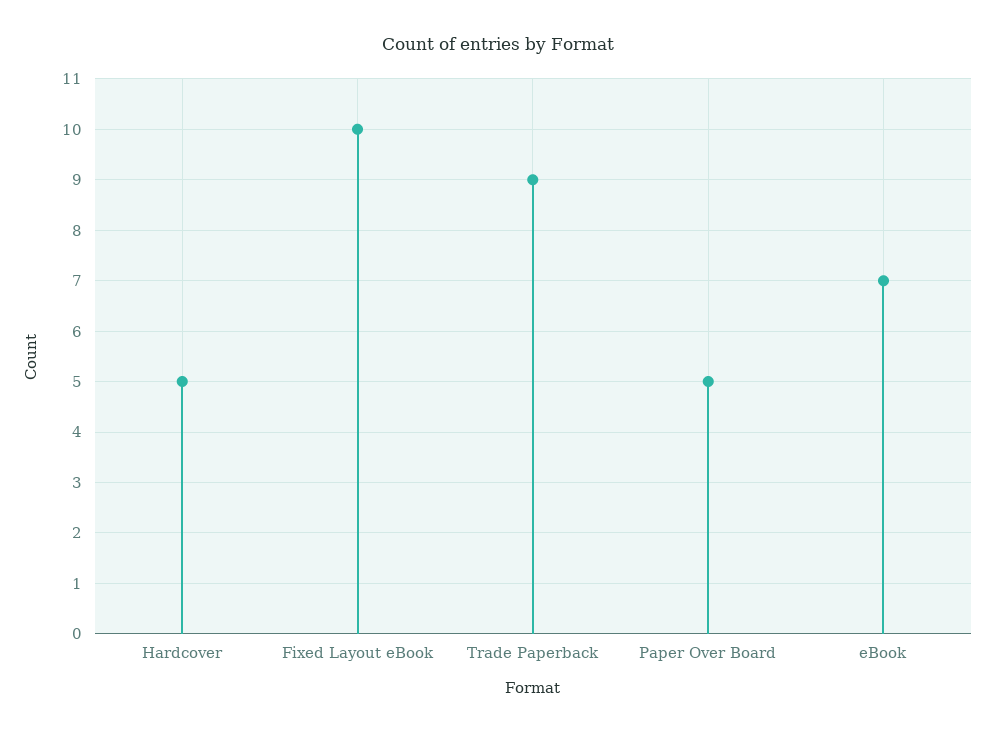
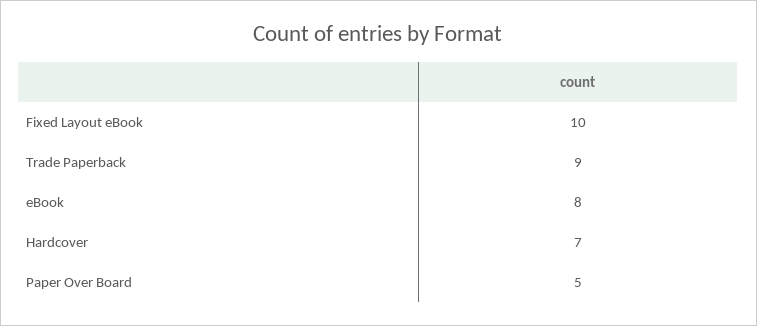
  {
-   "Hardcover": 5,
+   "Hardcover": 7,
    "Fixed Layout eBook": 10,
    "Trade Paperback": 9,
    "Paper Over Board": 5,
-   "eBook": 7
+   "eBook": 8
  }

